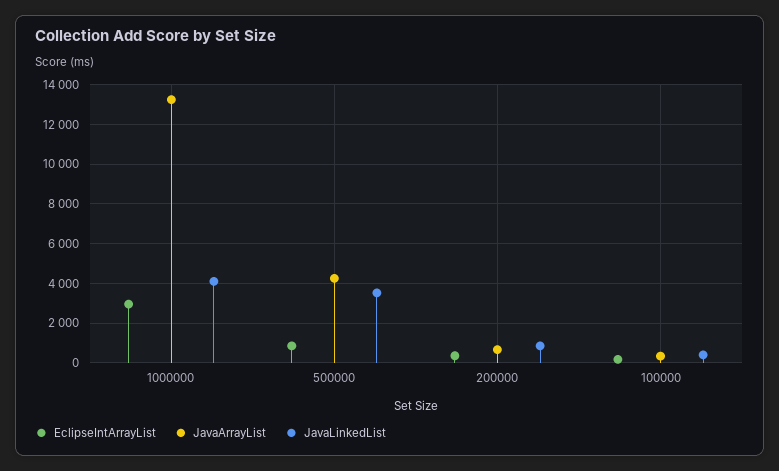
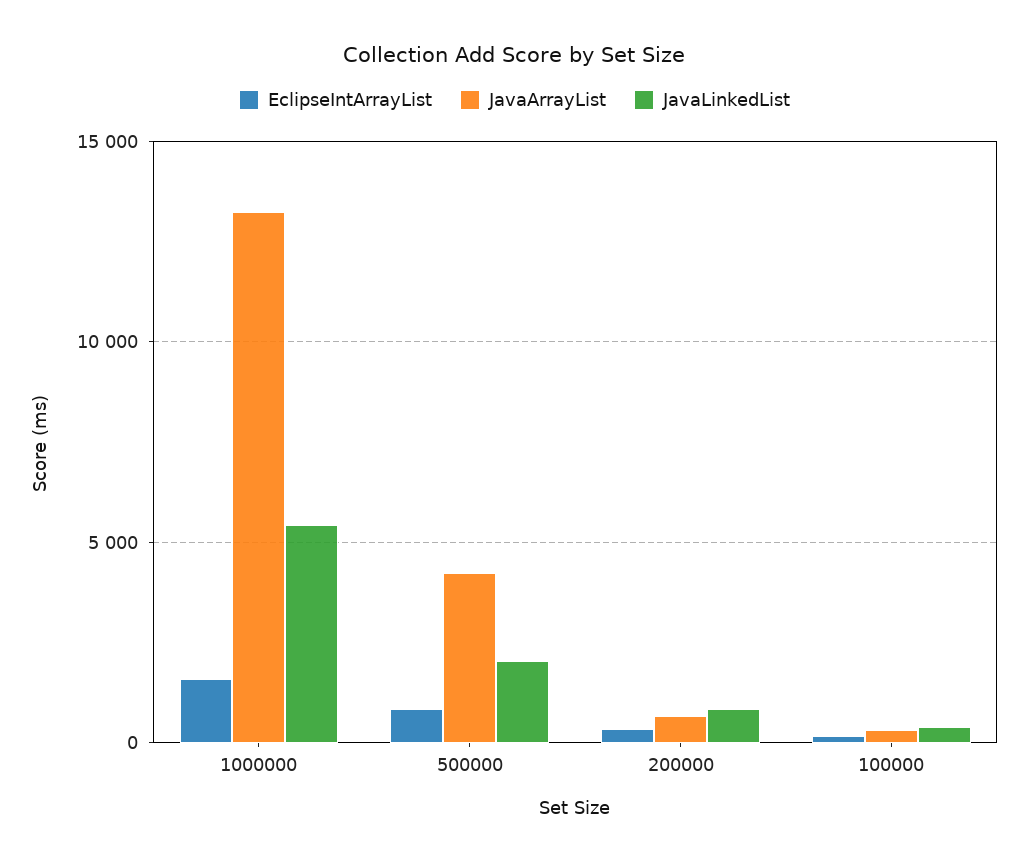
  {
    "EclipseIntArrayList": {
-     "1000000": 3000,
+     "1000000": 1500,
      "500000": 1000,
      "200000": 500,
      "100000": 0
    },
    "JavaArrayList": {
      "1000000": 13000,
      "500000": 4000,
      "200000": 500,
      "100000": 500
    },
    "JavaLinkedList": {
-     "1000000": 4000,
+     "1000000": 5500,
-     "500000": 3500,
+     "500000": 2000,
      "200000": 1000,
      "100000": 500
    }
  }

